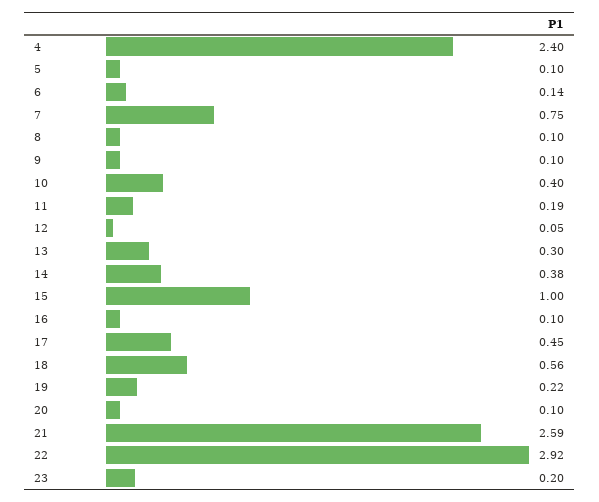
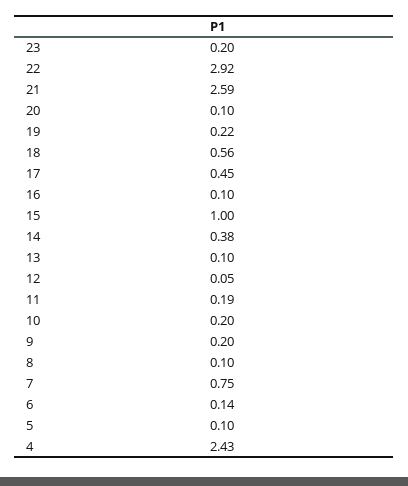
  {
-   "4": 2.4,
+   "4": 2.43,
    "5": 0.1,
    "6": 0.14,
    "7": 0.75,
    "8": 0.1,
-   "9": 0.1,
+   "9": 0.2,
-   "10": 0.4,
+   "10": 0.2,
    "11": 0.19,
    "12": 0.05,
-   "13": 0.3,
+   "13": 0.1,
    "14": 0.38,
    "15": 1,
    "16": 0.1,
    "17": 0.45,
    "18": 0.56,
    "19": 0.22,
    "20": 0.1,
    "21": 2.59,
    "22": 2.92,
    "23": 0.2
  }

